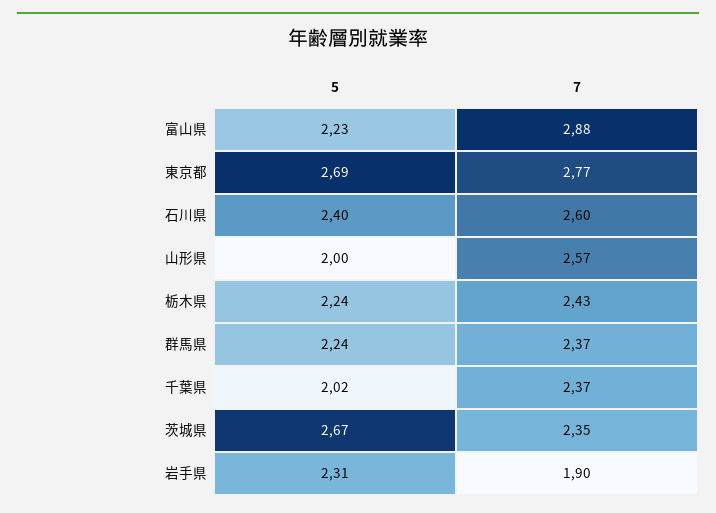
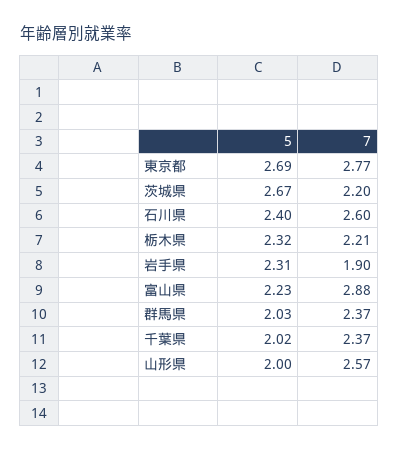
  {
    "5": {
      "富山県": 2.23,
      "東京都": 2.69,
      "石川県": 2.4,
      "山形県": 2,
-     "栃木県": 2.24,
+     "栃木県": 2.32,
-     "群馬県": 2.24,
+     "群馬県": 2.03,
      "千葉県": 2.02,
      "茨城県": 2.67,
      "岩手県": 2.31
    },
    "7": {
      "富山県": 2.88,
      "東京都": 2.77,
      "石川県": 2.6,
      "山形県": 2.57,
-     "栃木県": 2.43,
+     "栃木県": 2.21,
      "群馬県": 2.37,
      "千葉県": 2.37,
-     "茨城県": 2.35,
+     "茨城県": 2.2,
      "岩手県": 1.9
    }
  }

